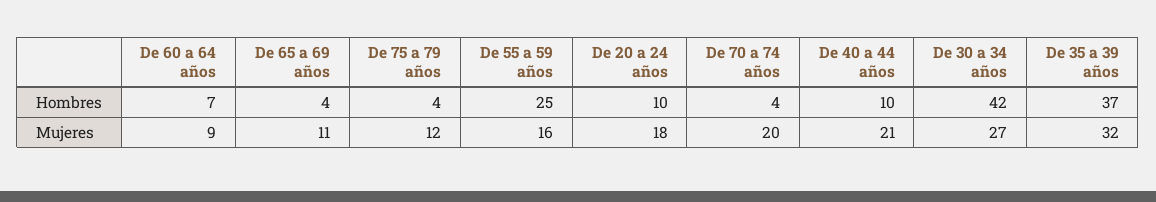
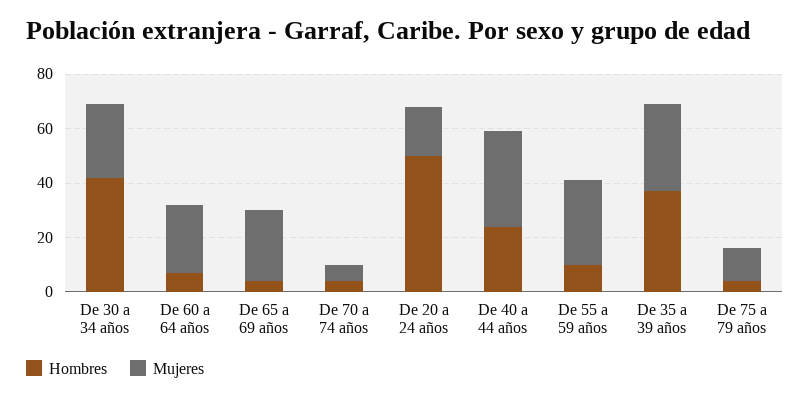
  {
    "Hombres": {
      "De 60 a 64 años": 7,
      "De 65 a 69 años": 4,
      "De 75 a 79 años": 4,
-     "De 55 a 59 años": 25,
+     "De 55 a 59 años": 10,
-     "De 20 a 24 años": 10,
+     "De 20 a 24 años": 50,
      "De 70 a 74 años": 4,
-     "De 40 a 44 años": 10,
+     "De 40 a 44 años": 25,
      "De 30 a 34 años": 42,
      "De 35 a 39 años": 37
    },
    "Mujeres": {
-     "De 60 a 64 años": 9,
+     "De 60 a 64 años": 25,
-     "De 65 a 69 años": 11,
+     "De 65 a 69 años": 25,
      "De 75 a 79 años": 12,
-     "De 55 a 59 años": 16,
+     "De 55 a 59 años": 30,
      "De 20 a 24 años": 18,
-     "De 70 a 74 años": 20,
+     "De 70 a 74 años": 5,
-     "De 40 a 44 años": 21,
+     "De 40 a 44 años": 35,
      "De 30 a 34 años": 27,
      "De 35 a 39 años": 32
    }
  }

